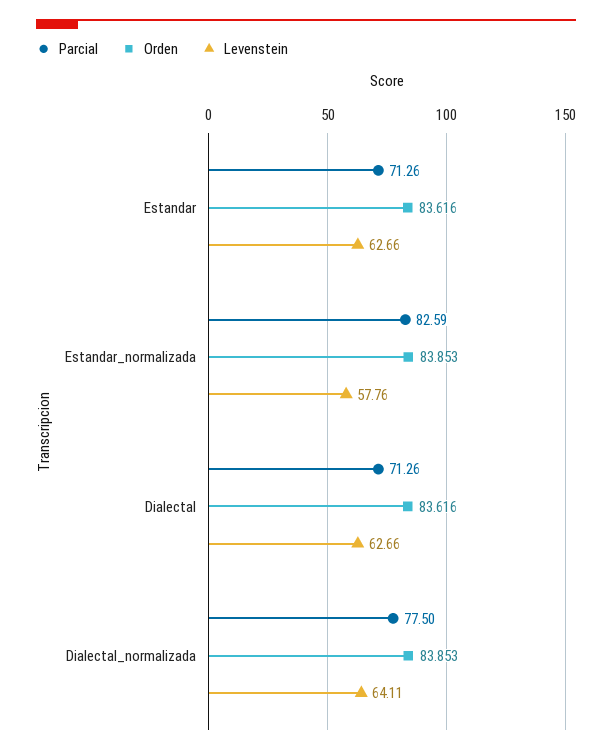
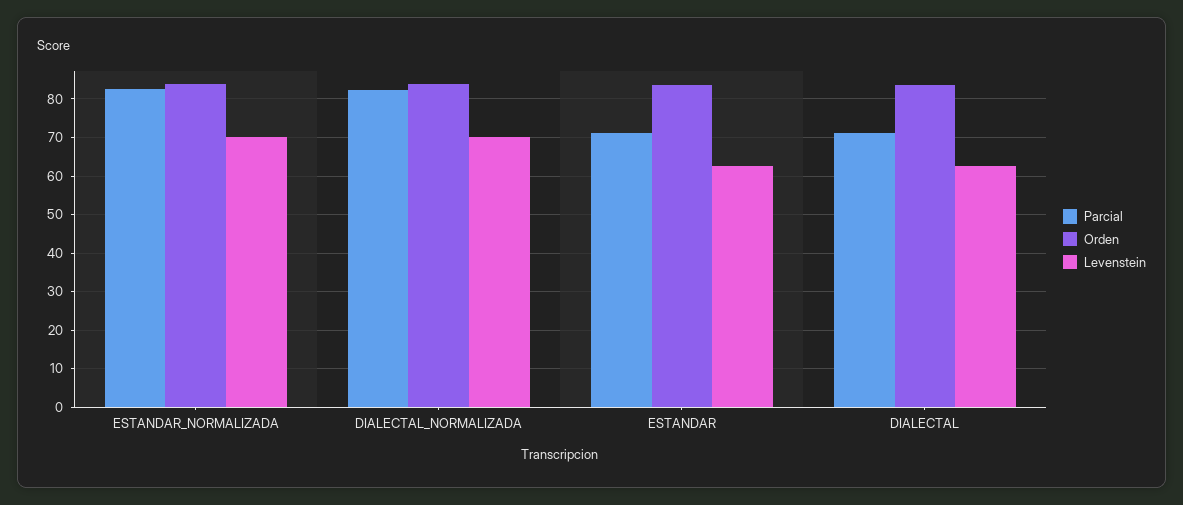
  {
    "Parcial": {
      "Estandar": 71.26,
      "Estandar_normalizada": 82.59,
      "Dialectal": 71.26,
-     "Dialectal_normalizada": 77.5
+     "Dialectal_normalizada": 82
    },
    "Orden": {
      "Estandar": 83.616,
      "Estandar_normalizada": 83.853,
      "Dialectal": 83.616,
      "Dialectal_normalizada": 83.853
    },
    "Levenstein": {
      "Estandar": 62.66,
-     "Estandar_normalizada": 57.76,
+     "Estandar_normalizada": 70,
      "Dialectal": 62.66,
-     "Dialectal_normalizada": 64.11
+     "Dialectal_normalizada": 70
    }
  }

